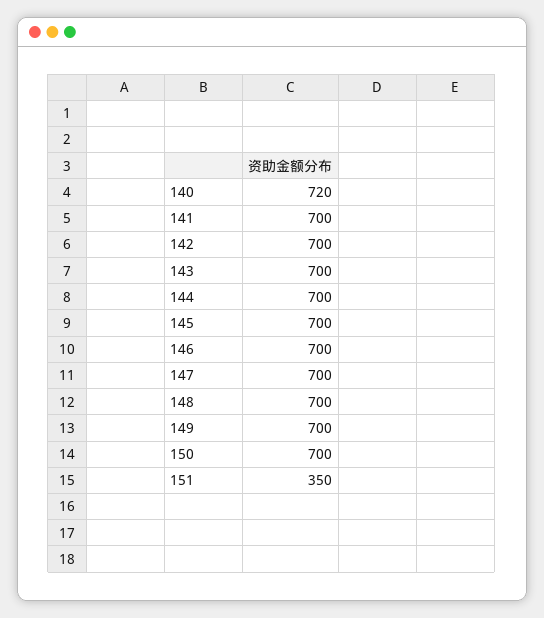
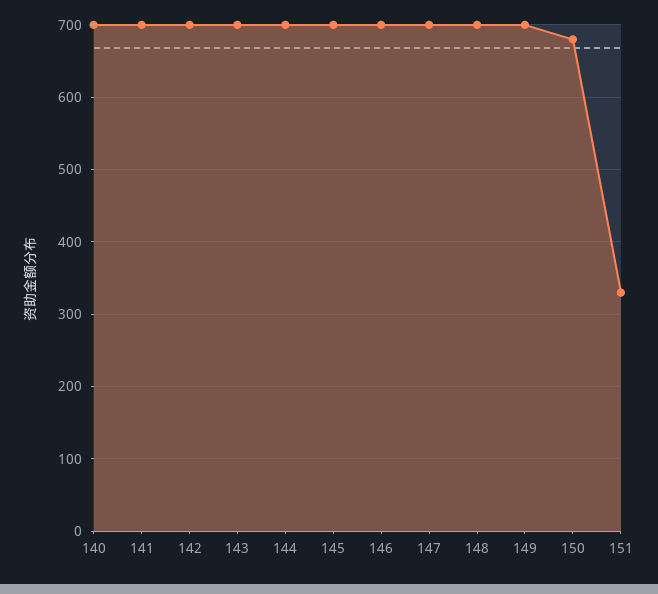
  {
-   "140": 720,
+   "140": 700,
    "141": 700,
    "142": 700,
    "143": 700,
    "144": 700,
    "145": 700,
    "146": 700,
    "147": 700,
    "148": 700,
    "149": 700,
-   "150": 700,
+   "150": 680,
-   "151": 350
+   "151": 330
  }

